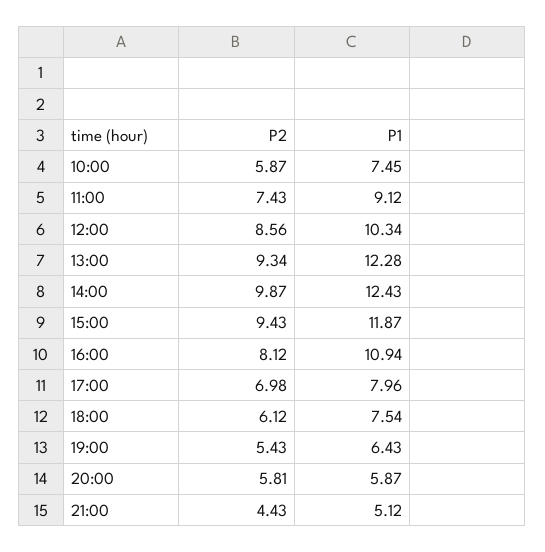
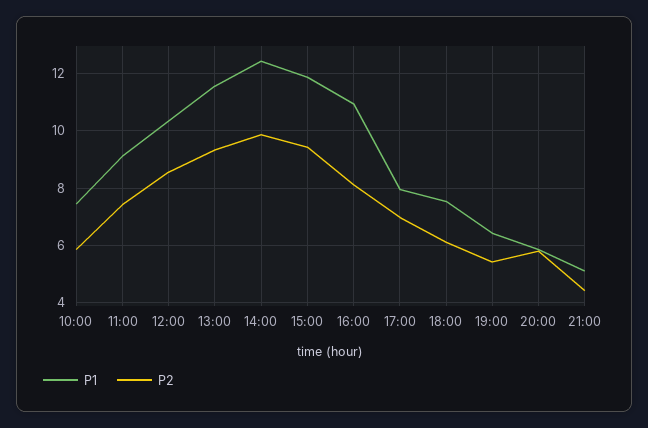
  {
    "P2": {
      "10:00": 5.87,
      "11:00": 7.43,
      "12:00": 8.56,
      "13:00": 9.34,
      "14:00": 9.87,
      "15:00": 9.43,
      "16:00": 8.12,
      "17:00": 6.98,
      "18:00": 6.12,
      "19:00": 5.43,
      "20:00": 5.81,
      "21:00": 4.43
    },
    "P1": {
      "10:00": 7.45,
      "11:00": 9.12,
      "12:00": 10.34,
-     "13:00": 12.28,
+     "13:00": 11.5,
      "14:00": 12.43,
      "15:00": 11.87,
      "16:00": 10.94,
      "17:00": 7.96,
      "18:00": 7.54,
      "19:00": 6.43,
      "20:00": 5.87,
      "21:00": 5.12
    }
  }

